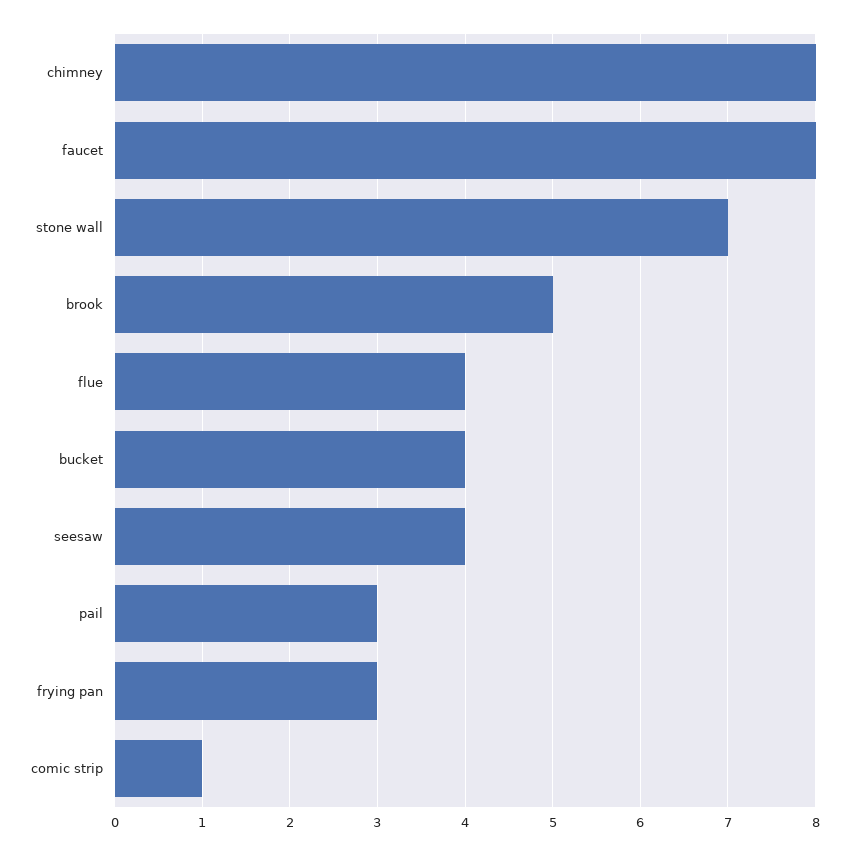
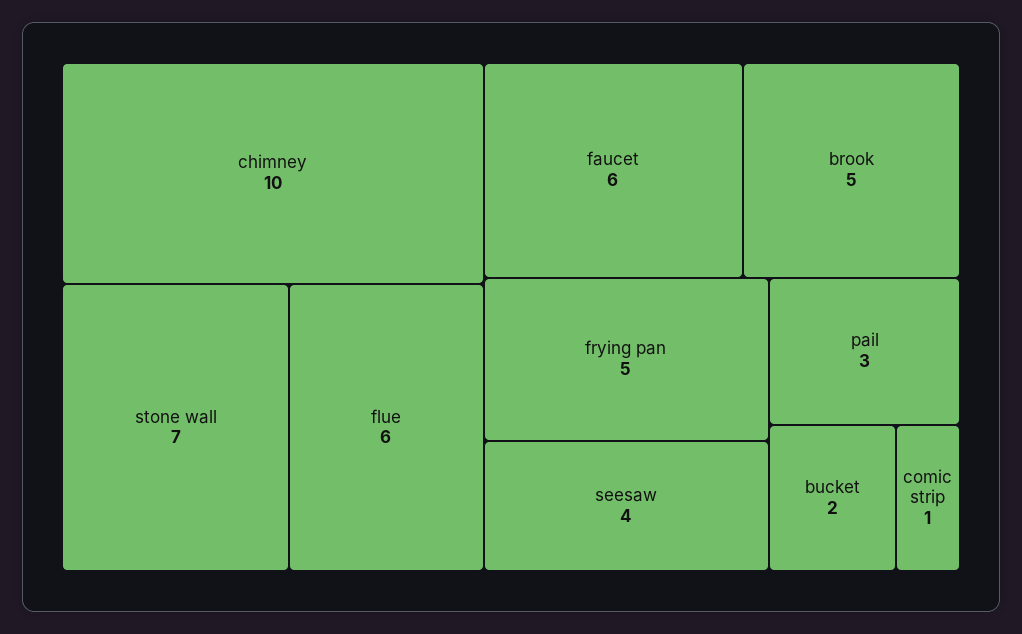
  {
-   "chimney": 8,
+   "chimney": 10,
-   "faucet": 8,
+   "faucet": 6,
    "stone wall": 7,
    "brook": 5,
-   "flue": 4,
+   "flue": 6,
-   "bucket": 4,
+   "bucket": 2,
    "seesaw": 4,
    "pail": 3,
-   "frying pan": 3,
+   "frying pan": 5,
    "comic strip": 1
  }

